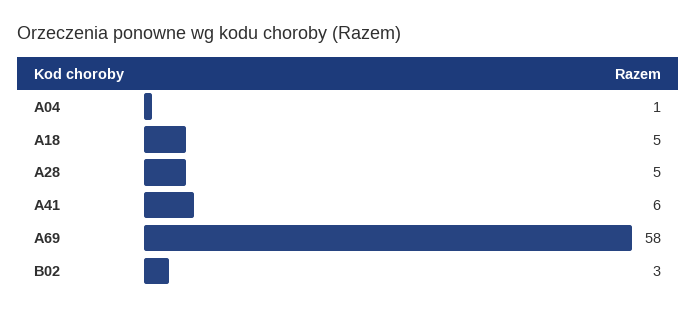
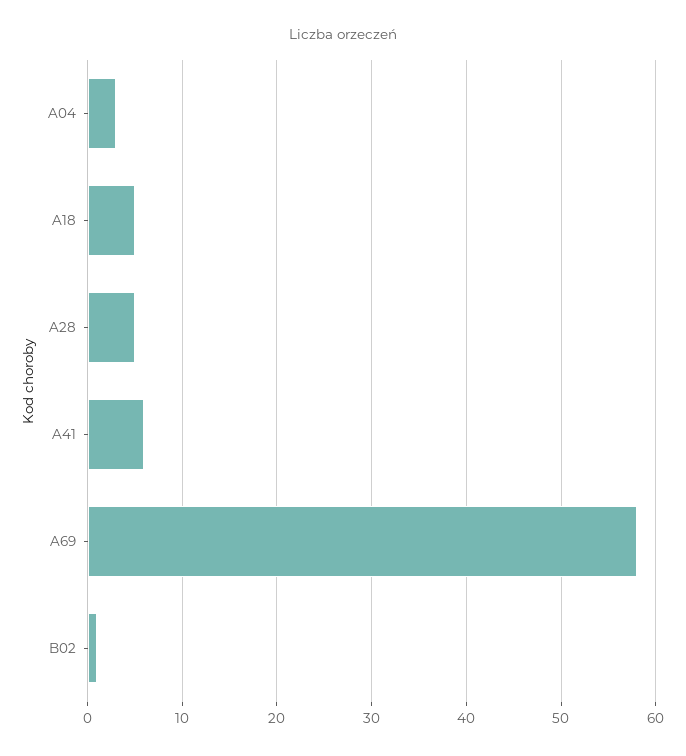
  {
-   "A04": 1,
+   "A04": 3,
    "A18": 5,
    "A28": 5,
    "A41": 6,
    "A69": 58,
-   "B02": 3
+   "B02": 1
  }

